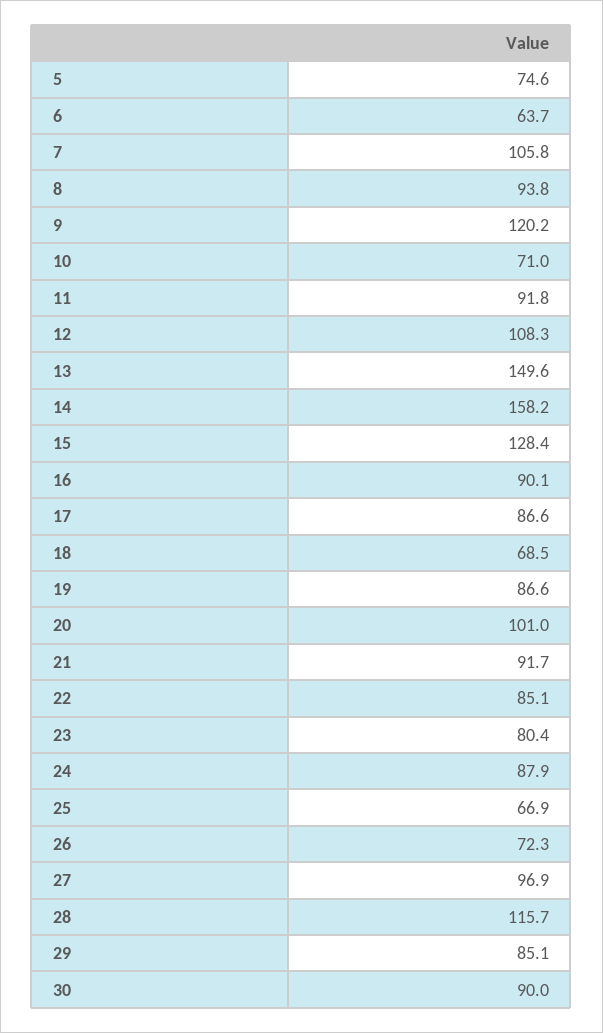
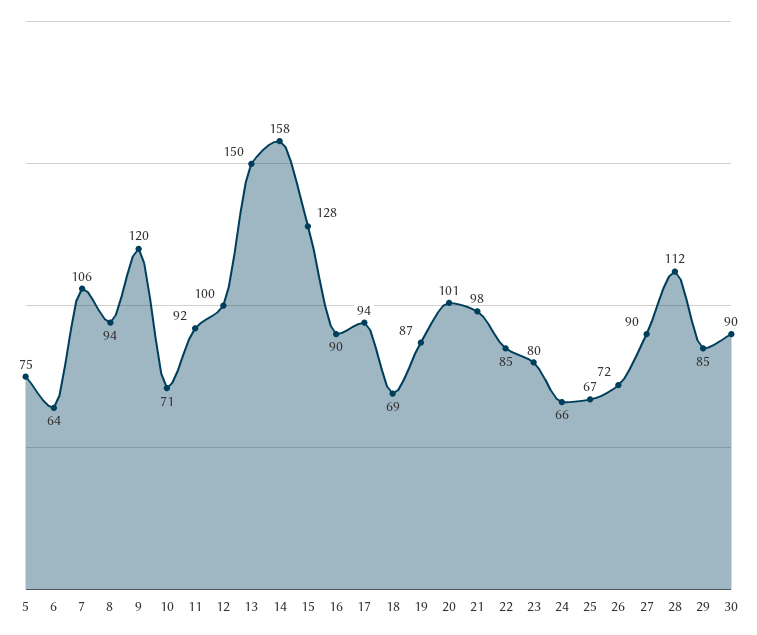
  {
    "5": 74.6,
    "6": 63.7,
    "7": 105.8,
    "8": 93.8,
    "9": 120.2,
    "10": 71,
    "11": 91.8,
-   "12": 108.3,
+   "12": 100,
    "13": 149.6,
    "14": 158.2,
    "15": 128.4,
    "16": 90.1,
-   "17": 86.6,
+   "17": 94,
    "18": 68.5,
    "19": 86.6,
    "20": 101,
-   "21": 91.7,
+   "21": 98,
    "22": 85.1,
    "23": 80.4,
-   "24": 87.9,
+   "24": 66,
    "25": 66.9,
    "26": 72.3,
-   "27": 96.9,
+   "27": 90,
-   "28": 115.7,
+   "28": 112,
    "29": 85.1,
    "30": 90
  }

